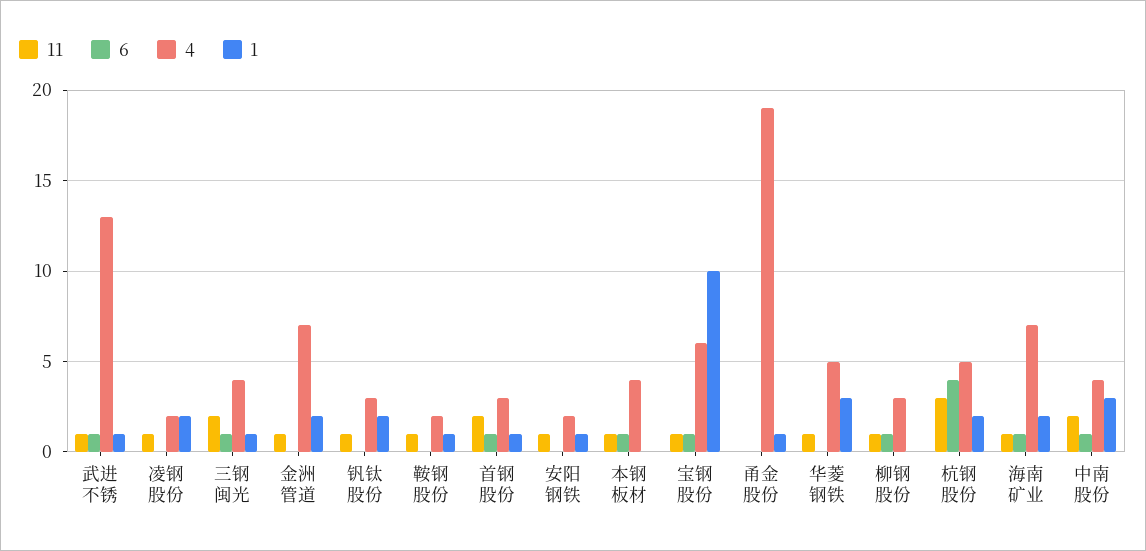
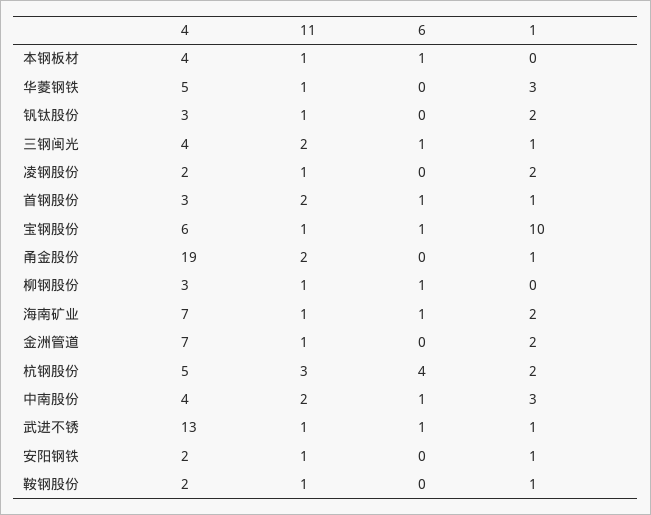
  {
    "11": {
      "武进不锈": 1,
      "凌钢股份": 1,
      "三钢闽光": 2,
      "金洲管道": 1,
      "钒钛股份": 1,
      "鞍钢股份": 1,
      "首钢股份": 2,
      "安阳钢铁": 1,
      "本钢板材": 1,
      "宝钢股份": 1,
-     "甬金股份": 0,
+     "甬金股份": 2,
      "华菱钢铁": 1,
      "柳钢股份": 1,
      "杭钢股份": 3,
      "海南矿业": 1,
      "中南股份": 2
    },
    "6": {
      "武进不锈": 1,
      "凌钢股份": 0,
      "三钢闽光": 1,
      "金洲管道": 0,
      "钒钛股份": 0,
      "鞍钢股份": 0,
      "首钢股份": 1,
      "安阳钢铁": 0,
      "本钢板材": 1,
      "宝钢股份": 1,
      "甬金股份": 0,
      "华菱钢铁": 0,
      "柳钢股份": 1,
      "杭钢股份": 4,
      "海南矿业": 1,
      "中南股份": 1
    },
    "4": {
      "武进不锈": 13,
      "凌钢股份": 2,
      "三钢闽光": 4,
      "金洲管道": 7,
      "钒钛股份": 3,
      "鞍钢股份": 2,
      "首钢股份": 3,
      "安阳钢铁": 2,
      "本钢板材": 4,
      "宝钢股份": 6,
      "甬金股份": 19,
      "华菱钢铁": 5,
      "柳钢股份": 3,
      "杭钢股份": 5,
      "海南矿业": 7,
      "中南股份": 4
    },
    "1": {
      "武进不锈": 1,
      "凌钢股份": 2,
      "三钢闽光": 1,
      "金洲管道": 2,
      "钒钛股份": 2,
      "鞍钢股份": 1,
      "首钢股份": 1,
      "安阳钢铁": 1,
      "本钢板材": 0,
      "宝钢股份": 10,
      "甬金股份": 1,
      "华菱钢铁": 3,
      "柳钢股份": 0,
      "杭钢股份": 2,
      "海南矿业": 2,
      "中南股份": 3
    }
  }

